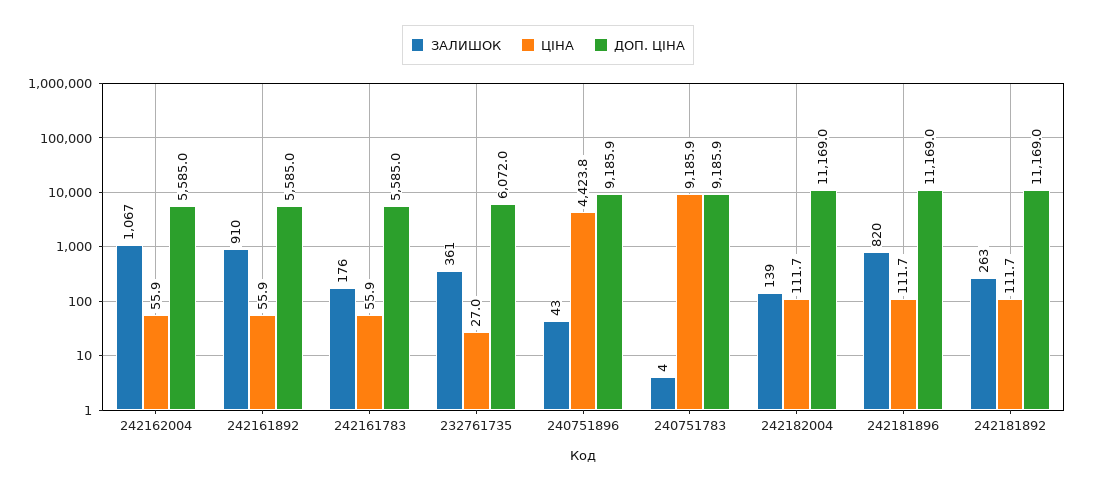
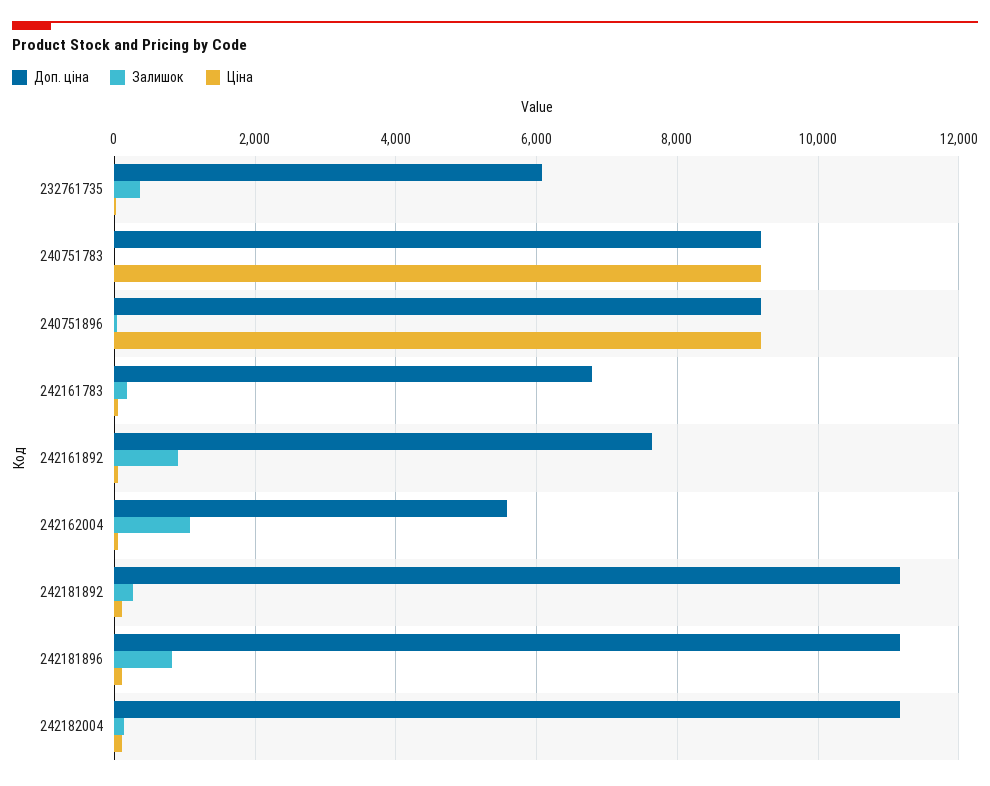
  {
    "ЗАЛИШОК": {
      "242162004": 1067,
      "242161892": 910,
      "242161783": 176,
      "232761735": 361,
      "240751896": 43,
      "240751783": 4,
      "242182004": 139,
      "242181896": 820,
      "242181892": 263
    },
    "ЦІНА": {
      "242162004": 55.9,
      "242161892": 55.9,
      "242161783": 55.9,
      "232761735": 27,
-     "240751896": 4423.8,
+     "240751896": 9200,
      "240751783": 9185.9,
      "242182004": 111.7,
      "242181896": 111.7,
      "242181892": 111.7
    },
    "ДОП. ЦІНА": {
      "242162004": 5585,
-     "242161892": 5585,
+     "242161892": 7600,
-     "242161783": 5585,
+     "242161783": 6800,
      "232761735": 6072,
      "240751896": 9185.9,
      "240751783": 9185.9,
      "242182004": 11169,
      "242181896": 11169,
      "242181892": 11169
    }
  }

